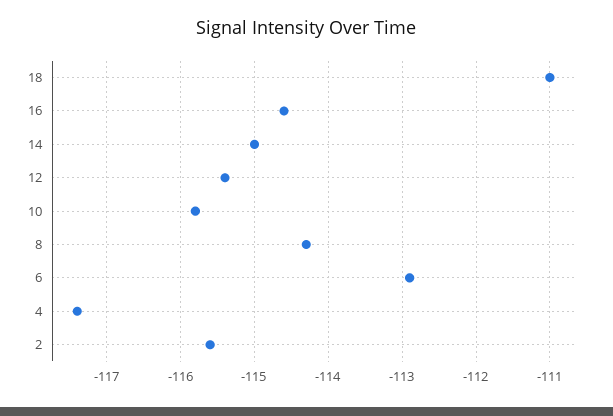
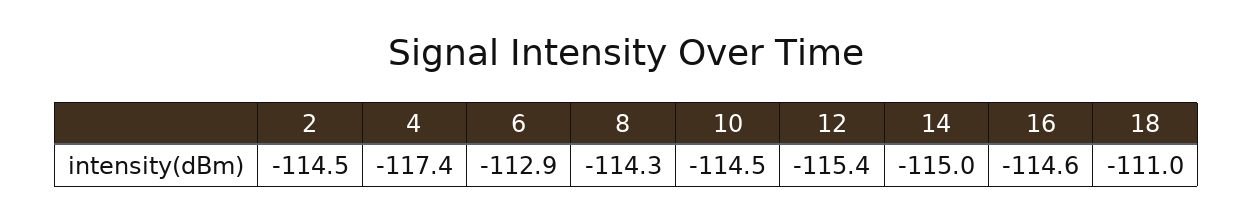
  {
    "18": -111,
    "16": -114.6,
    "14": -115,
    "12": -115.4,
-   "10": -115.8,
+   "10": -114.5,
    "8": -114.3,
    "6": -112.9,
    "4": -117.4,
-   "2": -115.6
+   "2": -114.5
  }

